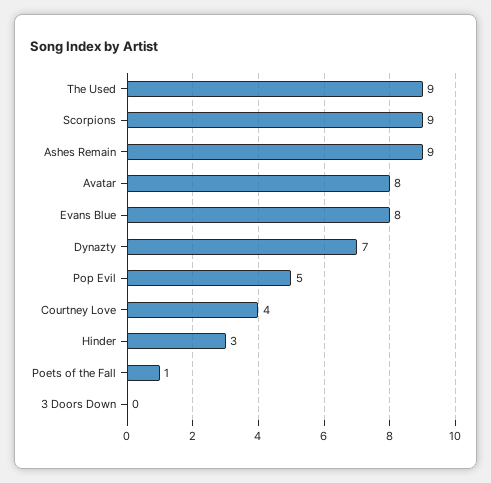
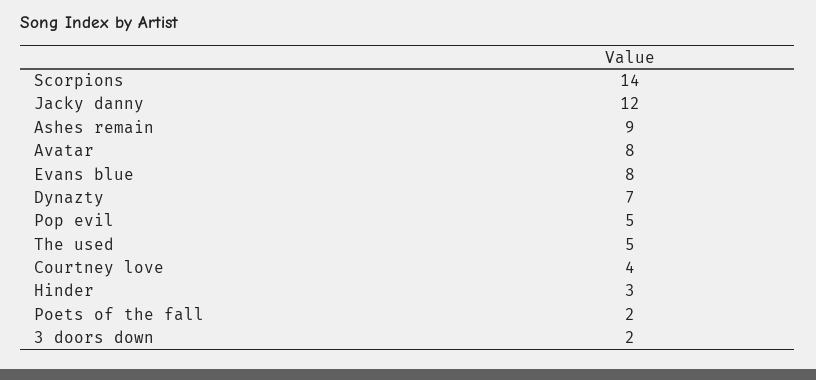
  {
-   "The Used": 9,
+   "The Used": 5,
-   "Scorpions": 9,
+   "Scorpions": 14,
    "Ashes Remain": 9,
    "Avatar": 8,
    "Evans Blue": 8,
    "Dynazty": 7,
    "Pop Evil": 5,
    "Courtney Love": 4,
    "Hinder": 3,
-   "Poets of the Fall": 1,
+   "Poets of the Fall": 2,
-   "3 Doors Down": 0
+   "3 Doors Down": 2,
+   "Jacky danny": 12
  }

